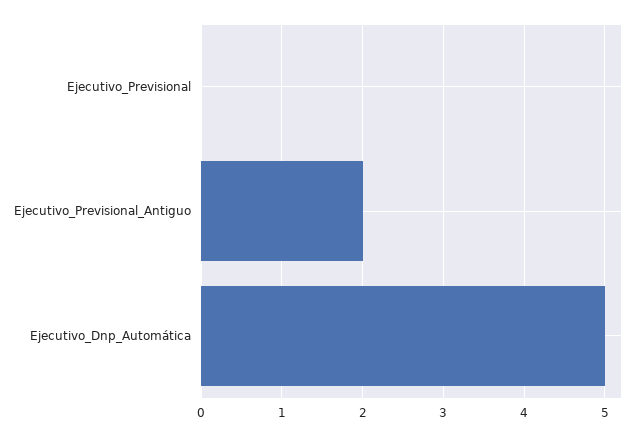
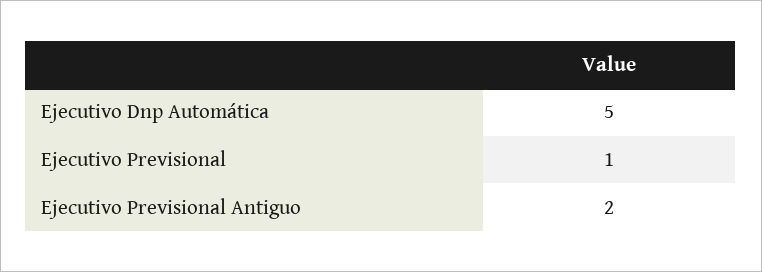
  {
-   "Ejecutivo_Previsional": 0,
+   "Ejecutivo_Previsional": 1,
    "Ejecutivo_Previsional_Antiguo": 2,
    "Ejecutivo_Dnp_Automática": 5
  }

